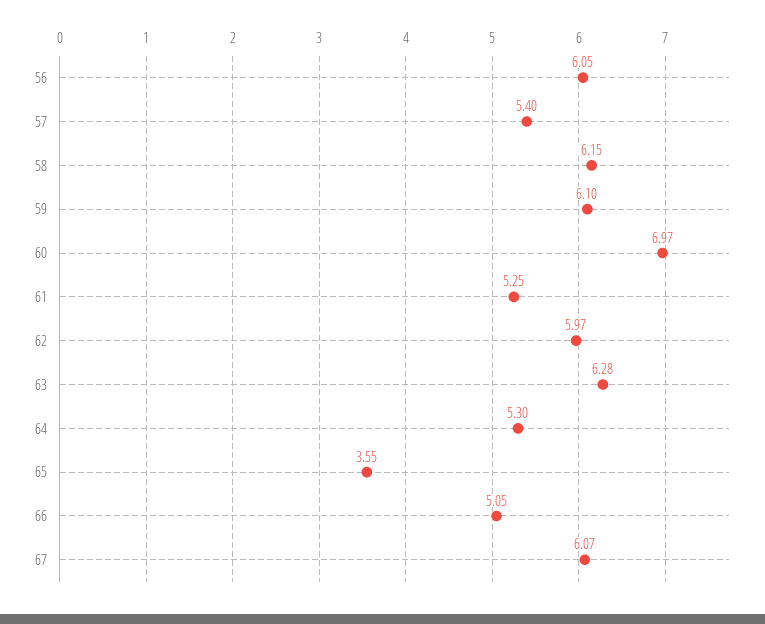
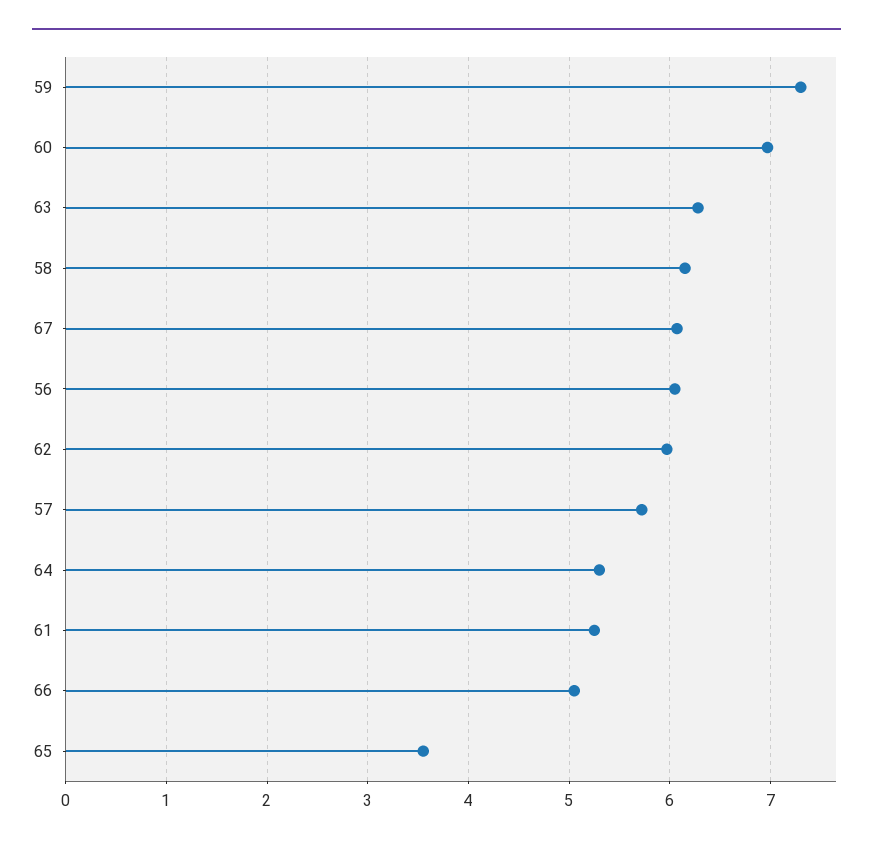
  {
    "56": 6.05,
-   "57": 5.4,
+   "57": 5.7,
    "58": 6.15,
-   "59": 6.1,
+   "59": 7.3,
    "60": 6.97,
    "61": 5.25,
    "62": 5.97,
    "63": 6.28,
    "64": 5.3,
    "65": 3.55,
    "66": 5.05,
    "67": 6.07
  }

